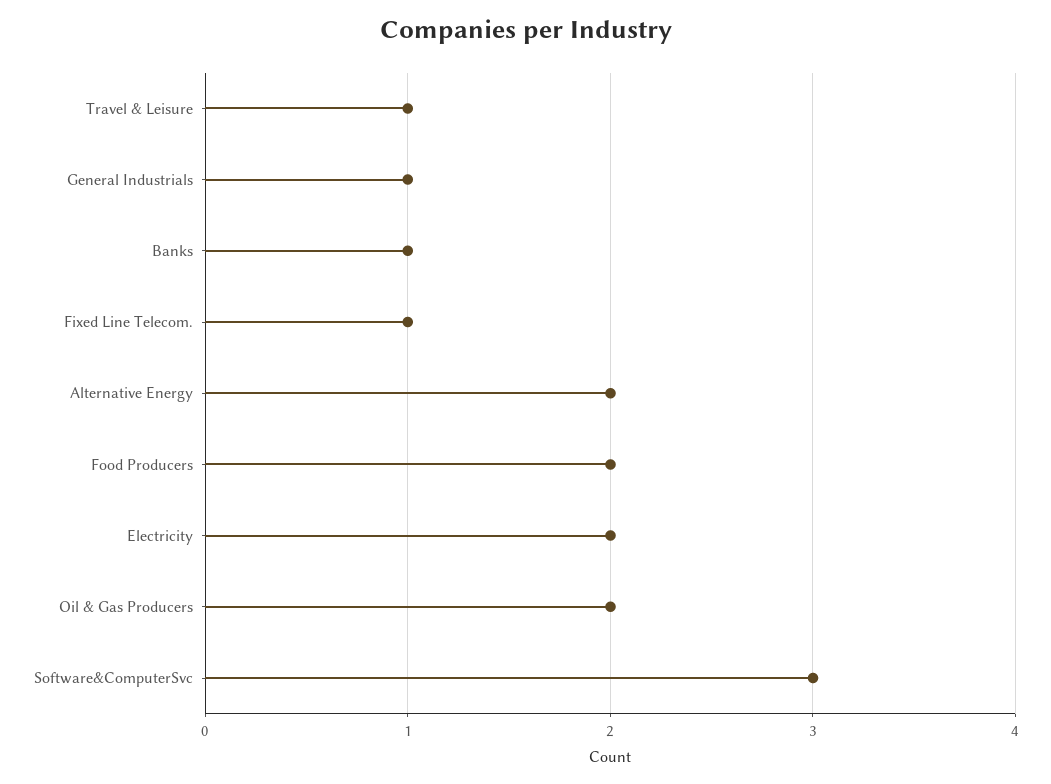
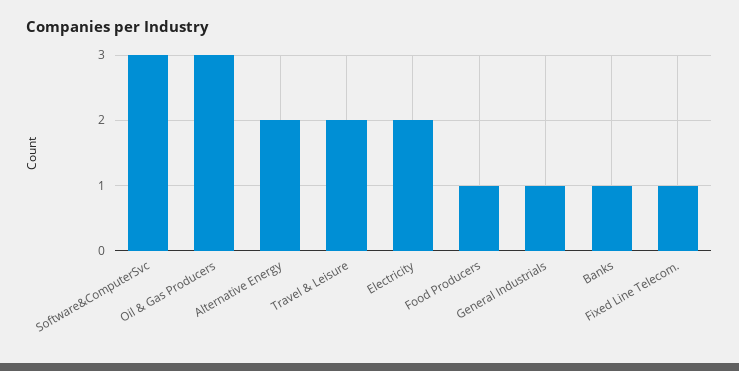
  {
-   "Travel & Leisure": 1,
+   "Travel & Leisure": 2,
    "General Industrials": 1,
    "Banks": 1,
    "Fixed Line Telecom.": 1,
    "Alternative Energy": 2,
-   "Food Producers": 2,
+   "Food Producers": 1,
    "Electricity": 2,
-   "Oil & Gas Producers": 2,
+   "Oil & Gas Producers": 3,
    "Software&ComputerSvc": 3
  }

